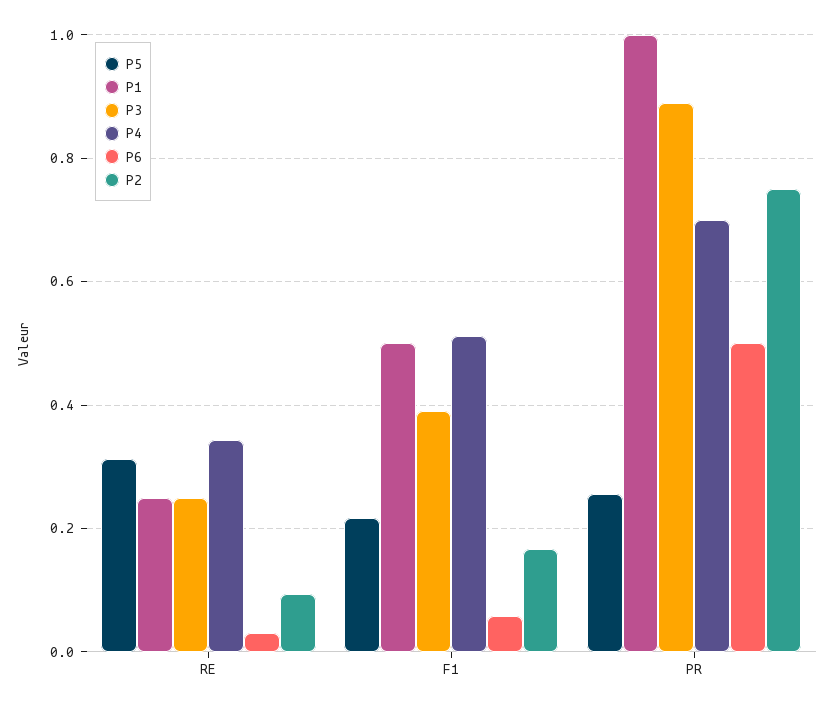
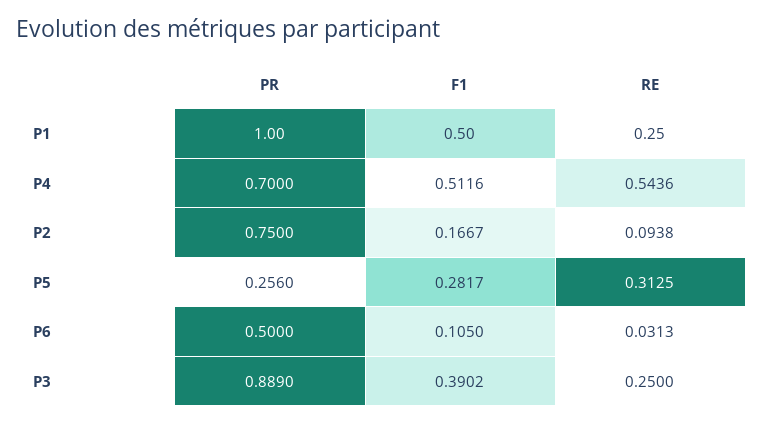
  {
    "P5": {
      "RE": 0.3125,
-     "F1": 0.22,
+     "F1": 0.2817,
      "PR": 0.256
    },
    "P1": {
      "RE": 0.25,
      "F1": 0.5,
      "PR": 1
    },
    "P3": {
      "RE": 0.25,
      "F1": 0.3902,
      "PR": 0.889
    },
    "P4": {
-     "RE": 0.34,
+     "RE": 0.5436,
      "F1": 0.5116,
      "PR": 0.7
    },
    "P6": {
      "RE": 0.0313,
-     "F1": 0.06,
+     "F1": 0.105,
      "PR": 0.5
    },
    "P2": {
      "RE": 0.0938,
      "F1": 0.1667,
      "PR": 0.75
    }
  }

